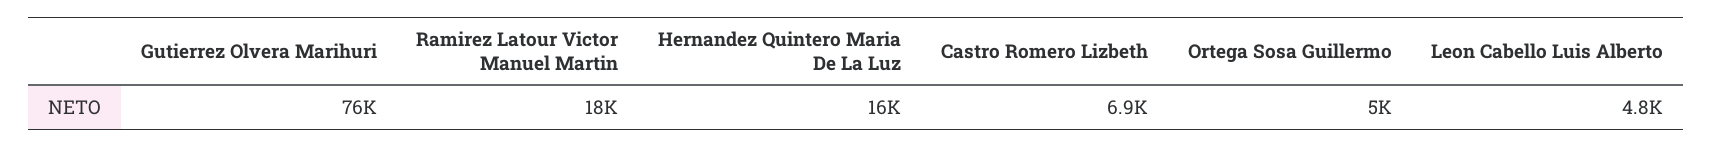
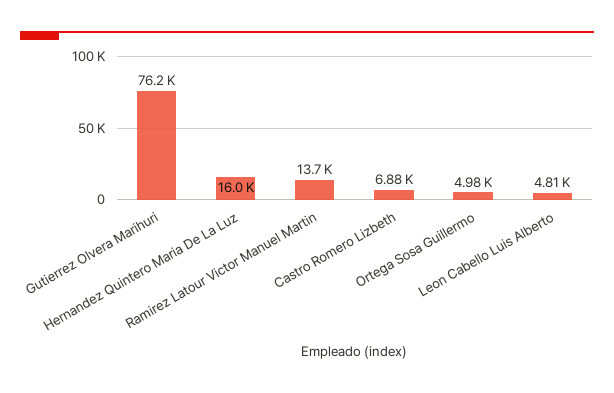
  {
    "Gutierrez Olvera Marihuri": 76200,
-   "Ramirez Latour Victor Manuel Martin": 18000,
+   "Ramirez Latour Victor Manuel Martin": 13700,
    "Hernandez Quintero Maria De La Luz": 16000,
    "Castro Romero Lizbeth": 6880,
    "Ortega Sosa Guillermo": 4980,
    "Leon Cabello Luis Alberto": 4810
  }

